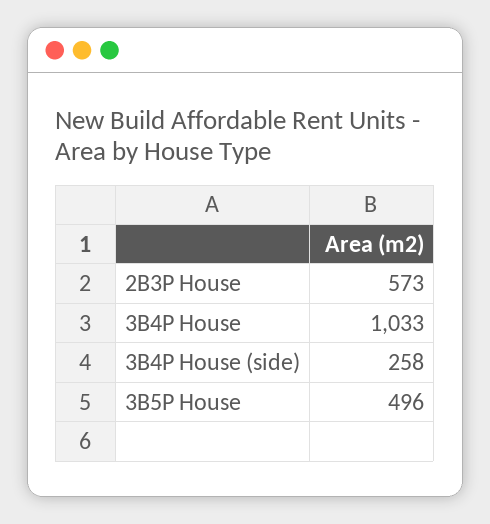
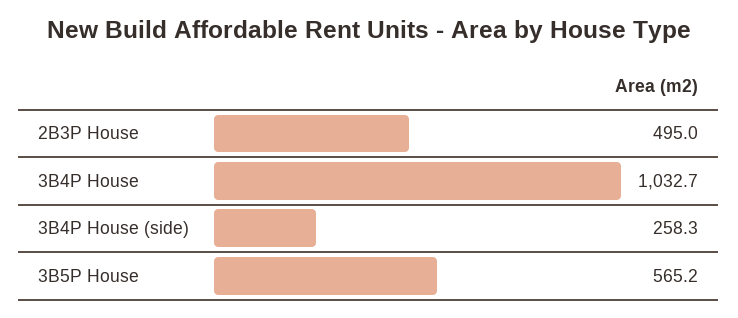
  {
-   "2B3P House": 573,
+   "2B3P House": 495,
    "3B4P House": 1032.7,
    "3B4P House (side)": 258.3,
-   "3B5P House": 496
+   "3B5P House": 565.2
  }

